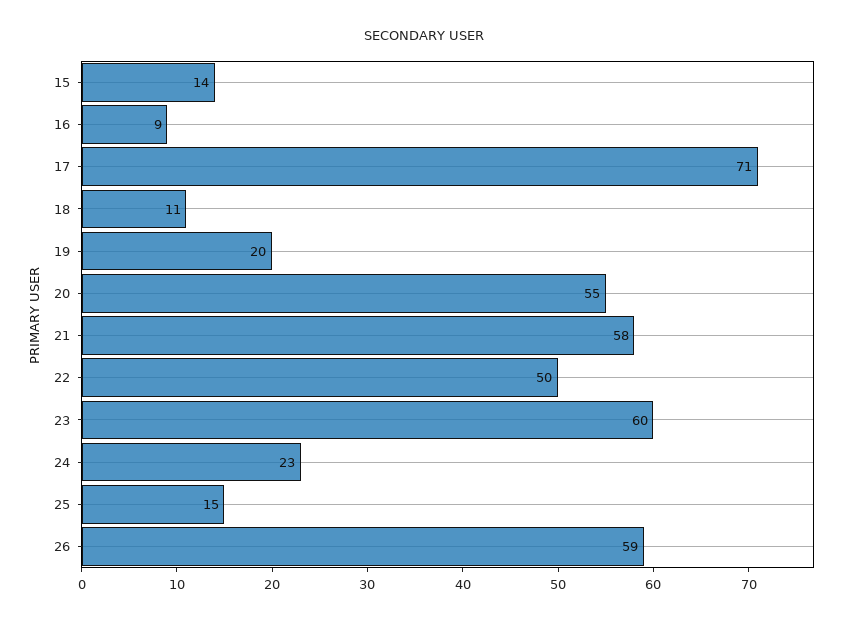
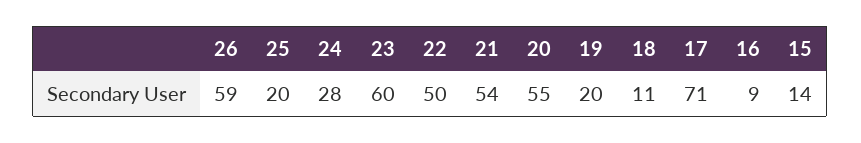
  {
    "15": 14,
    "16": 9,
    "17": 71,
    "18": 11,
    "19": 20,
    "20": 55,
-   "21": 58,
+   "21": 54,
    "22": 50,
    "23": 60,
-   "24": 23,
+   "24": 28,
-   "25": 15,
+   "25": 20,
    "26": 59
  }

